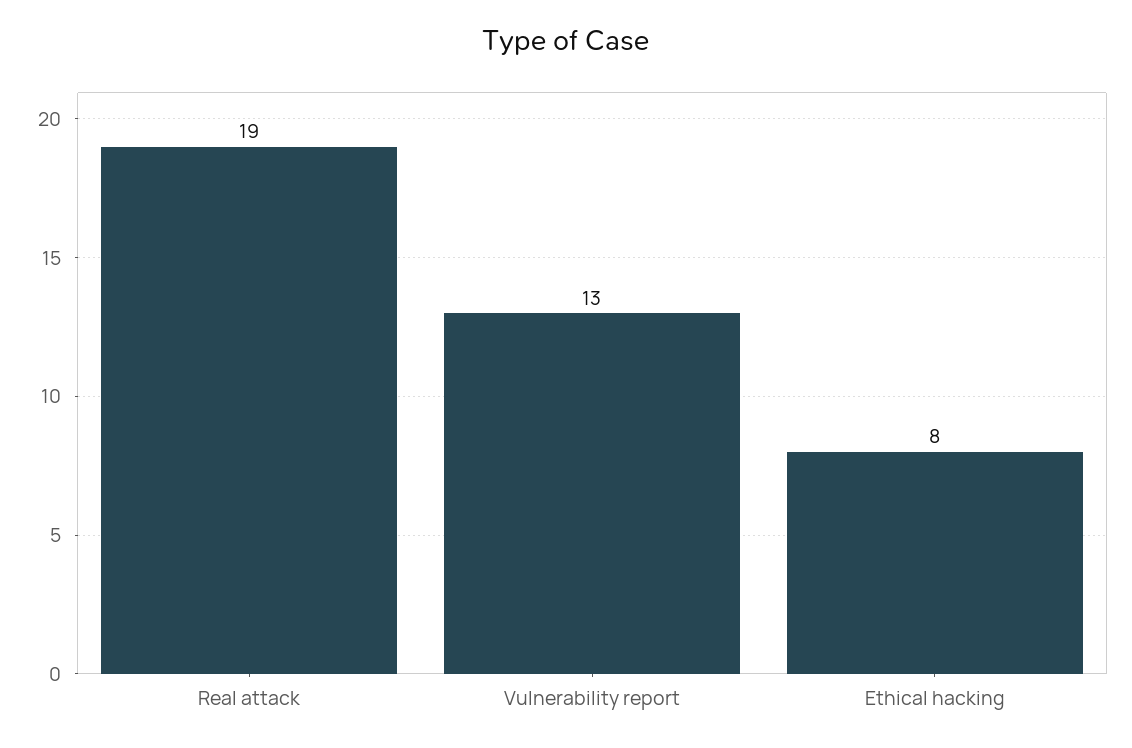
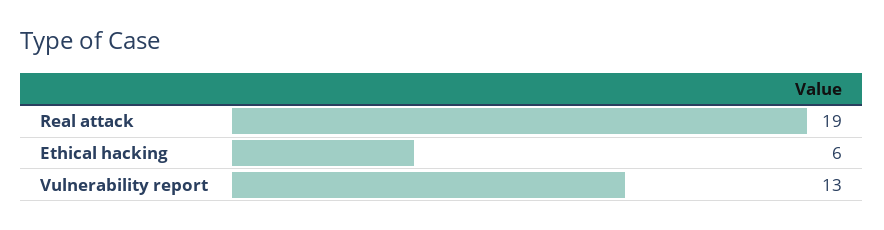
  {
    "Real attack": 19,
    "Vulnerability report": 13,
-   "Ethical hacking": 8
+   "Ethical hacking": 6
  }

